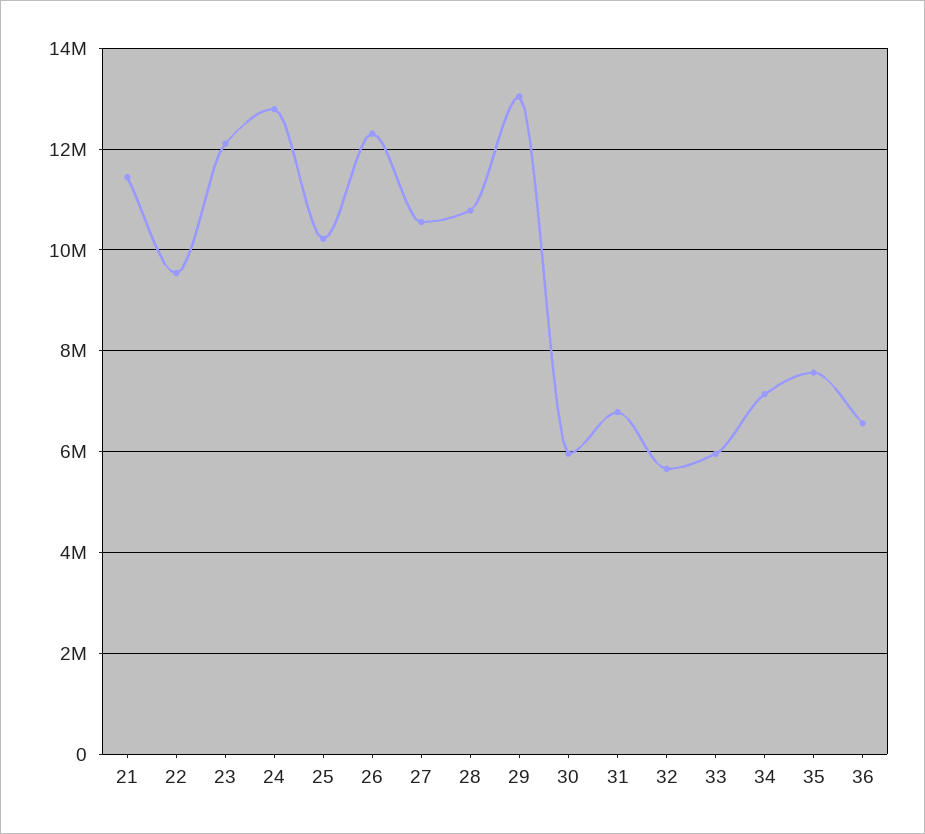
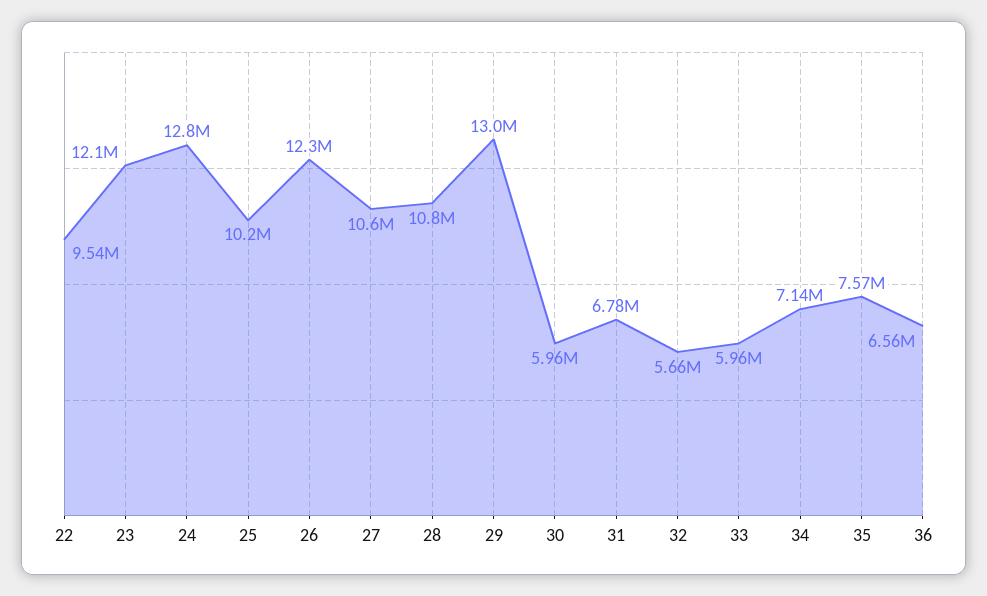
  {
-   "21": 11400000,
    "22": 9540000,
    "23": 12100000,
    "24": 12800000,
    "25": 10200000,
    "26": 12300000,
    "27": 10600000,
    "28": 10800000,
    "29": 13000000,
    "30": 5960000,
    "31": 6780000,
    "32": 5660000,
    "33": 5960000,
    "34": 7140000,
    "35": 7570000,
    "36": 6560000
  }

